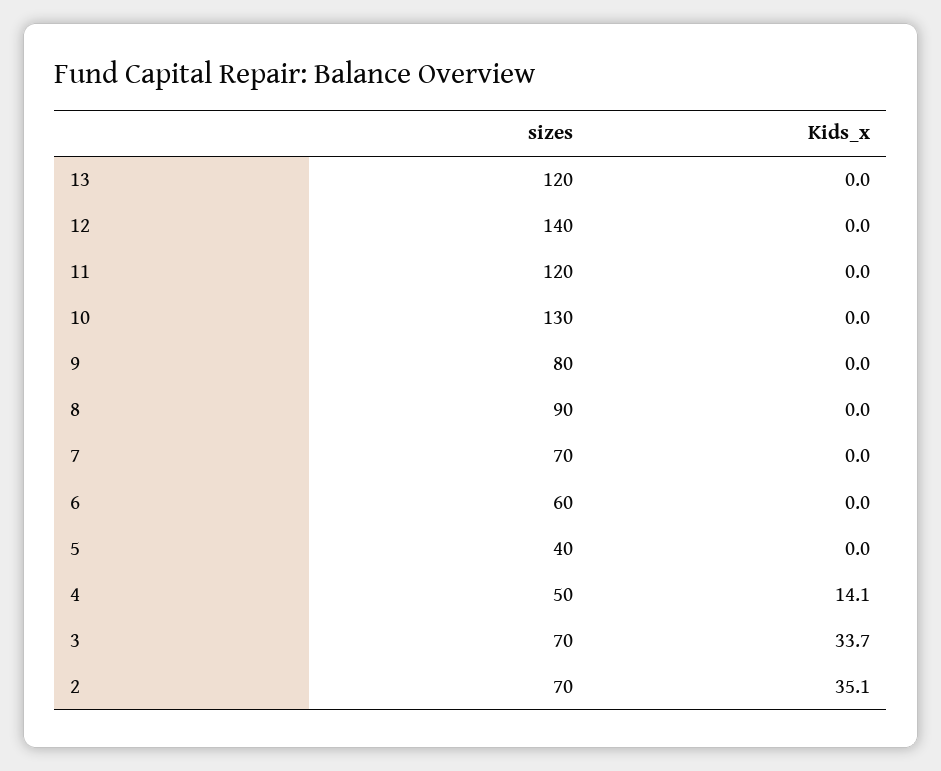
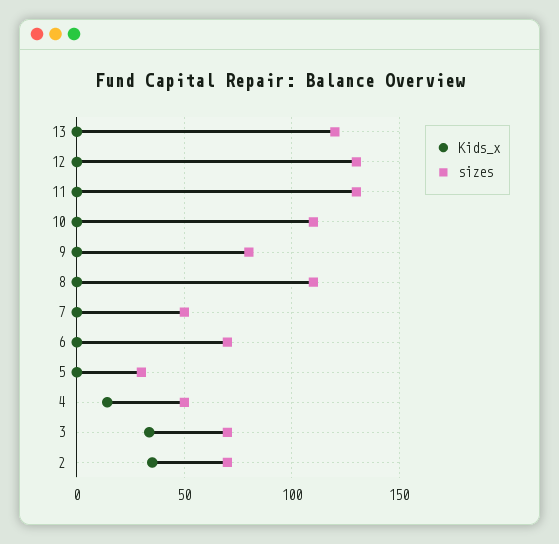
  {
    "sizes": {
      "13": 120,
-     "12": 140,
+     "12": 130,
-     "11": 120,
+     "11": 130,
-     "10": 130,
+     "10": 110,
      "9": 80,
-     "8": 90,
+     "8": 110,
-     "7": 70,
+     "7": 50,
-     "6": 60,
+     "6": 70,
-     "5": 40,
+     "5": 30,
      "4": 50,
      "3": 70,
      "2": 70
    },
    "Kids_x": {
      "13": 0,
      "12": 0,
      "11": 0,
      "10": 0,
      "9": 0,
      "8": 0,
      "7": 0,
      "6": 0,
      "5": 0,
      "4": 14.1,
      "3": 33.7,
      "2": 35.1
    }
  }

